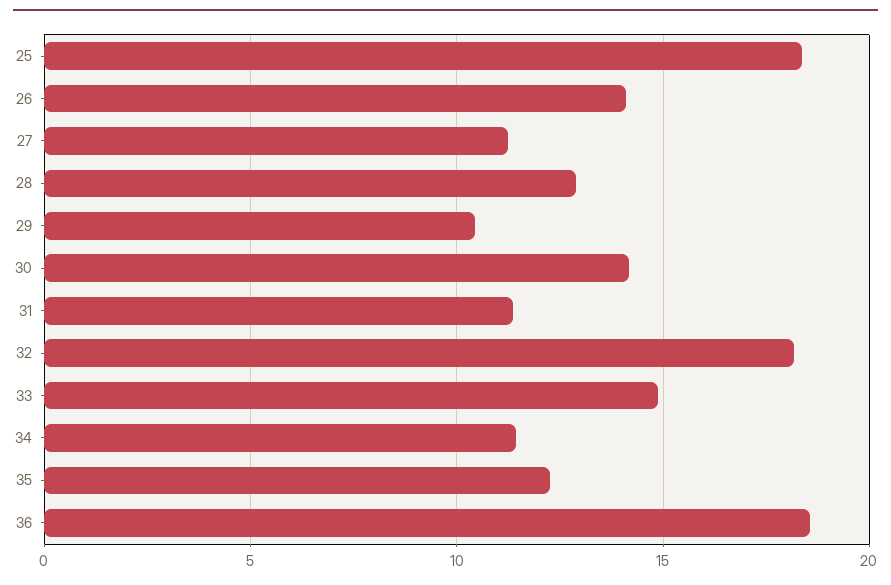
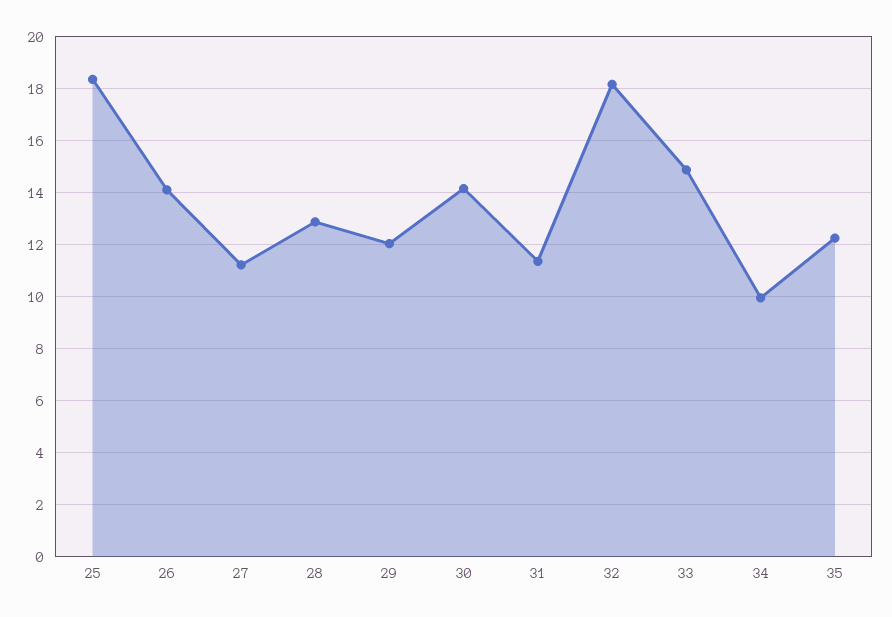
  {
    "25": 18.25,
    "26": 14,
    "27": 11.25,
    "28": 13,
-   "29": 10.5,
+   "29": 12,
    "30": 14.25,
    "31": 11.25,
    "32": 18.25,
    "33": 15,
-   "34": 11.5,
+   "34": 10,
-   "35": 12.25,
+   "35": 12.25
-   "36": 18.5
  }

